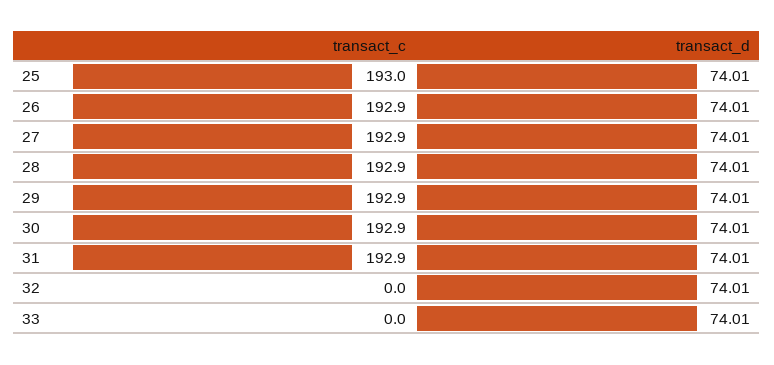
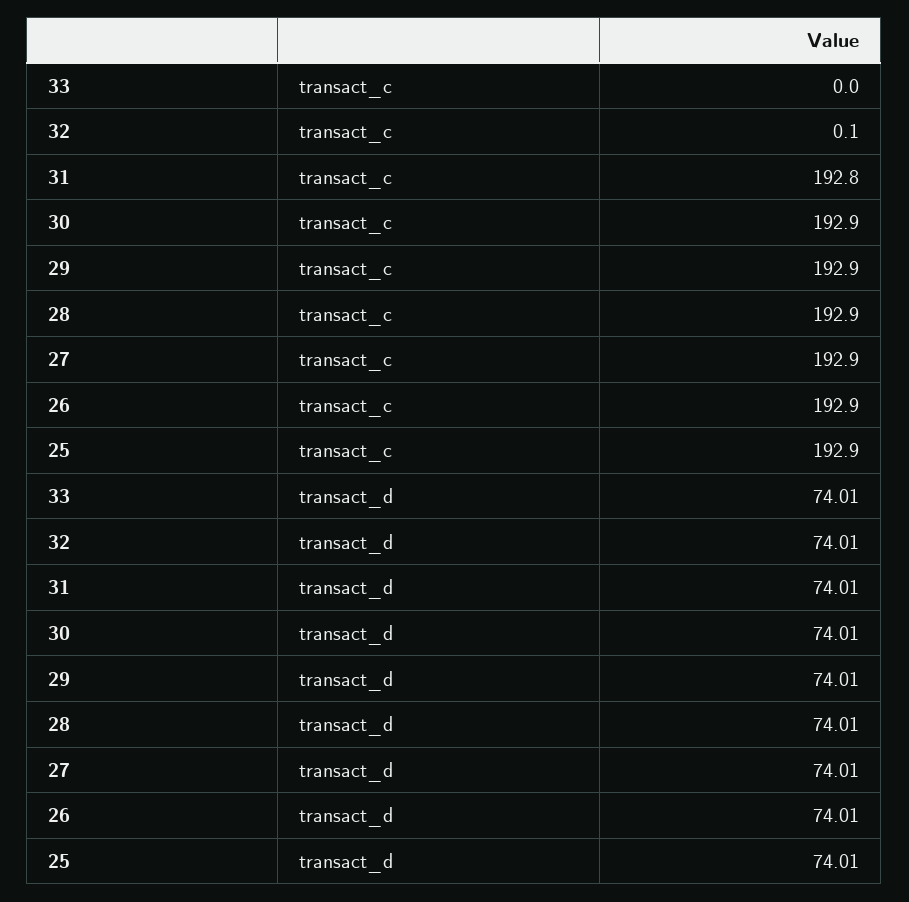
  {
    "transact_c": {
-     "25": 193,
+     "25": 192.9,
      "26": 192.9,
      "27": 192.9,
      "28": 192.9,
      "29": 192.9,
      "30": 192.9,
-     "31": 192.9,
+     "31": 192.8,
-     "32": 0,
+     "32": 0.1,
      "33": 0
    },
    "transact_d": {
      "25": 74.01,
      "26": 74.01,
      "27": 74.01,
      "28": 74.01,
      "29": 74.01,
      "30": 74.01,
      "31": 74.01,
      "32": 74.01,
      "33": 74.01
    }
  }

